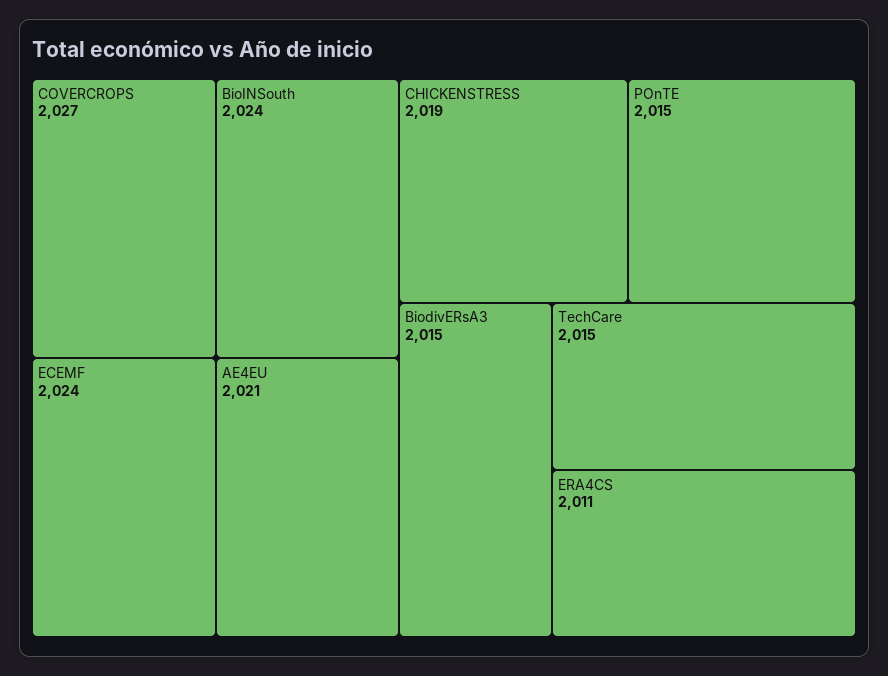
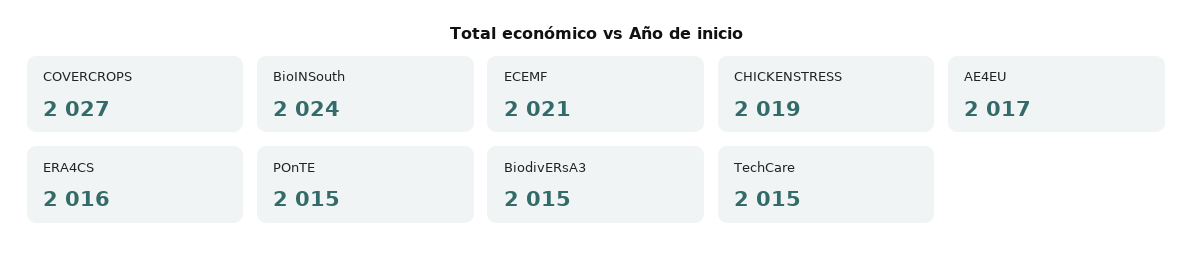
  {
    "COVERCROPS": 2027,
    "BioINSouth": 2024,
-   "ECEMF": 2024,
+   "ECEMF": 2021,
-   "AE4EU": 2021,
+   "AE4EU": 2017,
    "CHICKENSTRESS": 2019,
    "POnTE": 2015,
    "BiodivERsA3": 2015,
    "TechCare": 2015,
-   "ERA4CS": 2011
+   "ERA4CS": 2016
  }

